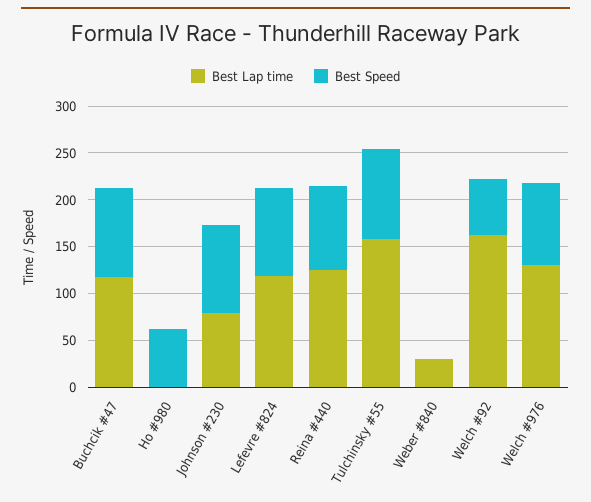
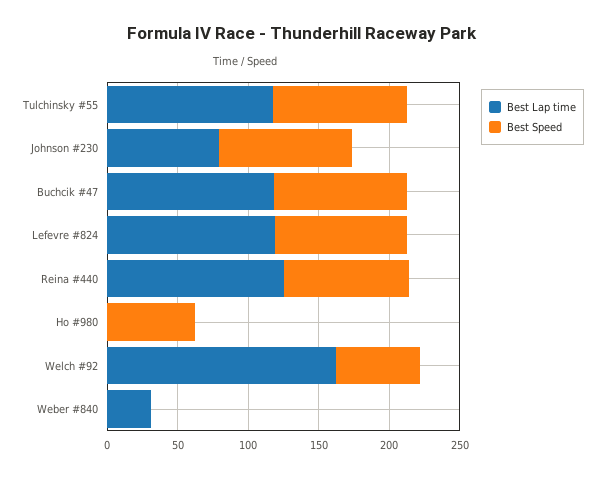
  {
    "Best Lap time": {
      "Buchcik #47": 120,
      "Ho #980": 0,
      "Johnson #230": 80,
      "Lefevre #824": 120,
      "Reina #440": 130,
-     "Tulchinsky #55": 160,
+     "Tulchinsky #55": 120,
      "Weber #840": 30,
-     "Welch #92": 160,
+     "Welch #92": 160
-     "Welch #976": 130
    },
    "Best Speed": {
      "Buchcik #47": 90,
      "Ho #980": 60,
      "Johnson #230": 90,
      "Lefevre #824": 90,
      "Reina #440": 90,
      "Tulchinsky #55": 100,
      "Weber #840": 0,
-     "Welch #92": 60,
+     "Welch #92": 60
-     "Welch #976": 90
    }
  }

